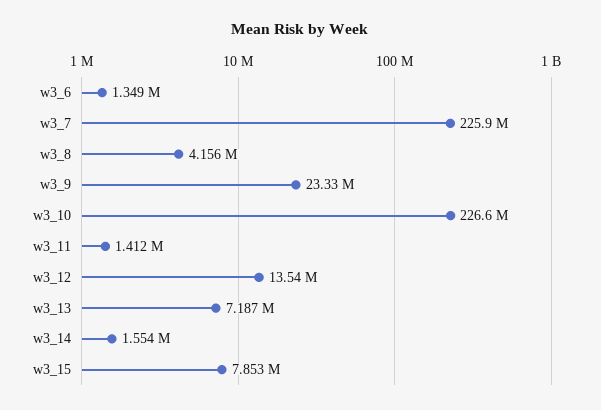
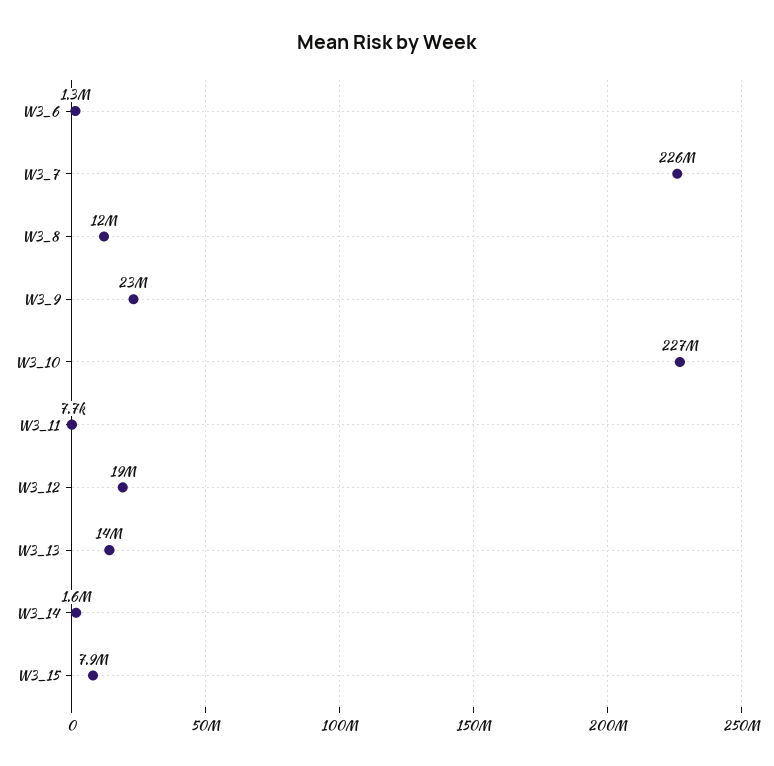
  {
    "w3_6": 1349000,
    "w3_7": 225900000,
-   "w3_8": 4156000,
+   "w3_8": 12000000,
    "w3_9": 23330000,
    "w3_10": 226600000,
-   "w3_11": 1412000,
+   "w3_11": 7700,
-   "w3_12": 13540000,
+   "w3_12": 19000000,
-   "w3_13": 7187000,
+   "w3_13": 14000000,
    "w3_14": 1554000,
    "w3_15": 7853000
  }

